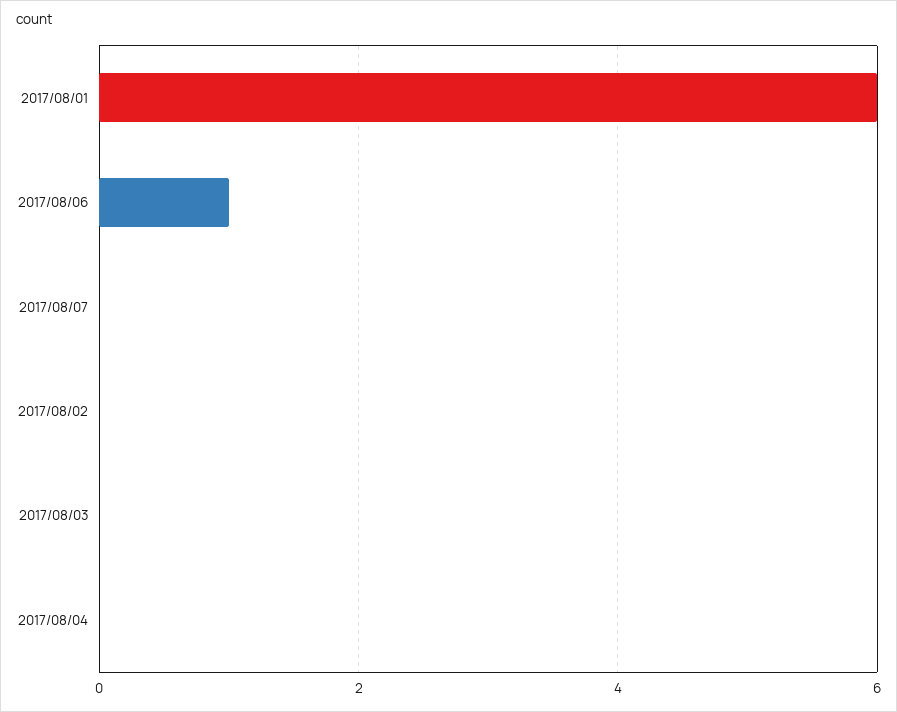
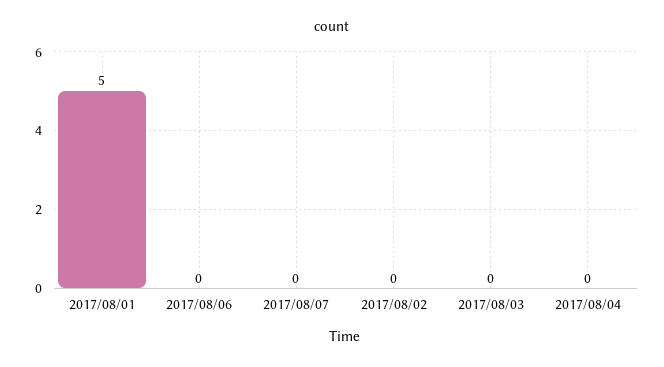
  {
-   "2017/08/01": 6,
+   "2017/08/01": 5,
-   "2017/08/06": 1,
+   "2017/08/06": 0,
    "2017/08/07": 0,
    "2017/08/02": 0,
    "2017/08/03": 0,
    "2017/08/04": 0
  }

